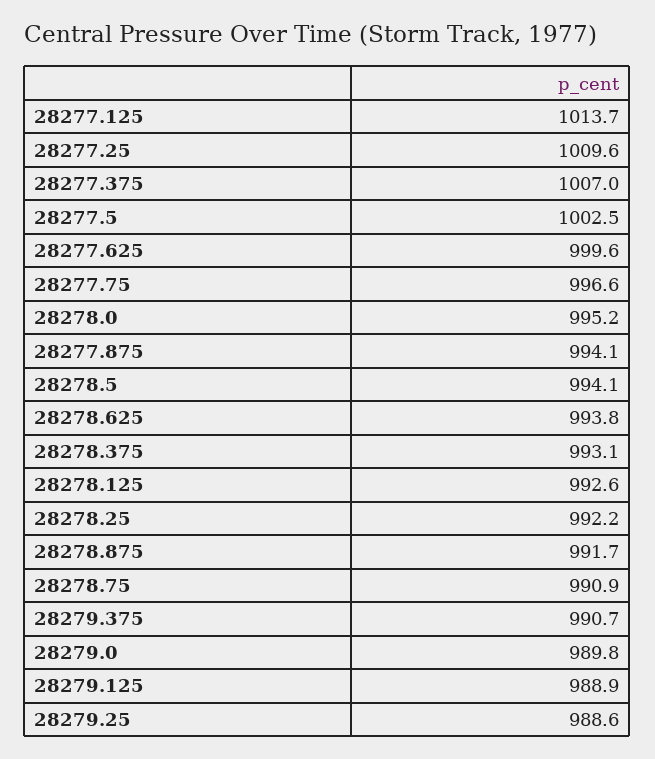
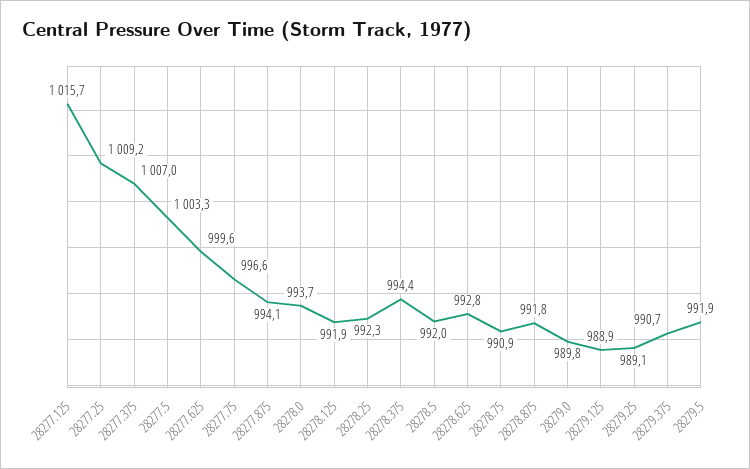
  {
-   "28277.125": 1013.7,
+   "28277.125": 1015.7,
-   "28277.25": 1009.6,
+   "28277.25": 1009.2,
    "28277.375": 1007,
-   "28277.5": 1002.5,
+   "28277.5": 1003.3,
    "28277.625": 999.6,
    "28277.75": 996.6,
-   "28278.0": 995.2,
+   "28278.0": 993.7,
    "28277.875": 994.1,
-   "28278.5": 994.1,
+   "28278.5": 992,
-   "28278.625": 993.8,
+   "28278.625": 992.8,
-   "28278.375": 993.1,
+   "28278.375": 994.4,
-   "28278.125": 992.6,
+   "28278.125": 991.9,
-   "28278.25": 992.2,
+   "28278.25": 992.3,
-   "28278.875": 991.7,
+   "28278.875": 991.8,
    "28278.75": 990.9,
    "28279.375": 990.7,
    "28279.0": 989.8,
    "28279.125": 988.9,
-   "28279.25": 988.6
+   "28279.25": 989.1,
+   "28279.5": 991.9
  }

